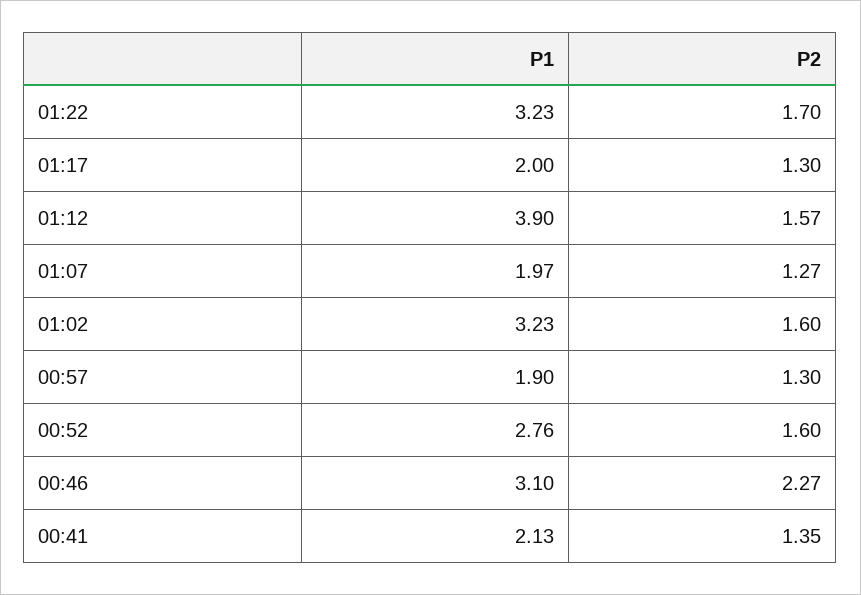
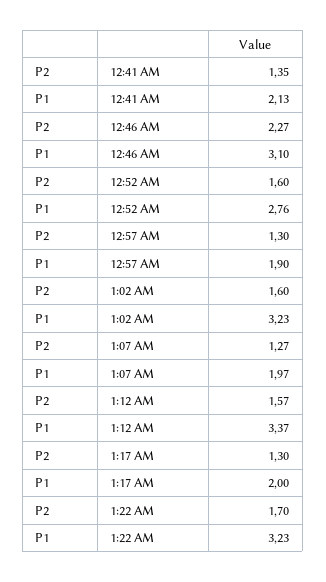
  {
    "P1": {
      "01:22": 3.23,
      "01:17": 2,
-     "01:12": 3.9,
+     "01:12": 3.37,
      "01:07": 1.97,
      "01:02": 3.23,
      "00:57": 1.9,
      "00:52": 2.76,
      "00:46": 3.1,
      "00:41": 2.13
    },
    "P2": {
      "01:22": 1.7,
      "01:17": 1.3,
      "01:12": 1.57,
      "01:07": 1.27,
      "01:02": 1.6,
      "00:57": 1.3,
      "00:52": 1.6,
      "00:46": 2.27,
      "00:41": 1.35
    }
  }

